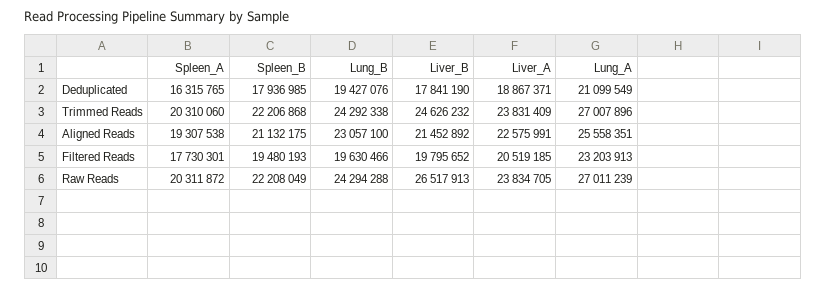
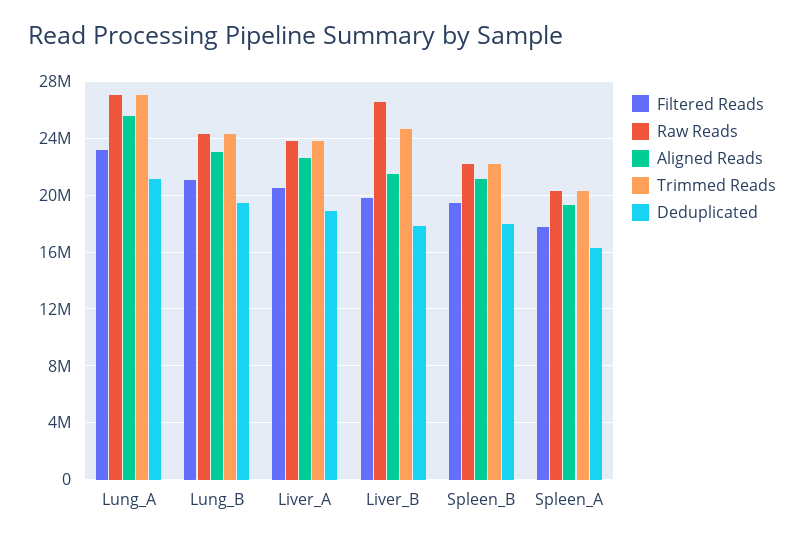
  {
    "Deduplicated": {
      "Spleen_A": 16315765,
      "Spleen_B": 17936985,
      "Lung_B": 19427076,
      "Liver_B": 17841190,
      "Liver_A": 18867371,
      "Lung_A": 21099549
    },
    "Trimmed Reads": {
      "Spleen_A": 20310060,
      "Spleen_B": 22206868,
      "Lung_B": 24292338,
      "Liver_B": 24626232,
      "Liver_A": 23831409,
      "Lung_A": 27007896
    },
    "Aligned Reads": {
      "Spleen_A": 19307538,
      "Spleen_B": 21132175,
      "Lung_B": 23057100,
      "Liver_B": 21452892,
      "Liver_A": 22575991,
      "Lung_A": 25558351
    },
    "Filtered Reads": {
      "Spleen_A": 17730301,
      "Spleen_B": 19480193,
-     "Lung_B": 19630466,
+     "Lung_B": 21000000,
      "Liver_B": 19795652,
      "Liver_A": 20519185,
      "Lung_A": 23203913
    },
    "Raw Reads": {
      "Spleen_A": 20311872,
      "Spleen_B": 22208049,
      "Lung_B": 24294288,
      "Liver_B": 26517913,
      "Liver_A": 23834705,
      "Lung_A": 27011239
    }
  }

